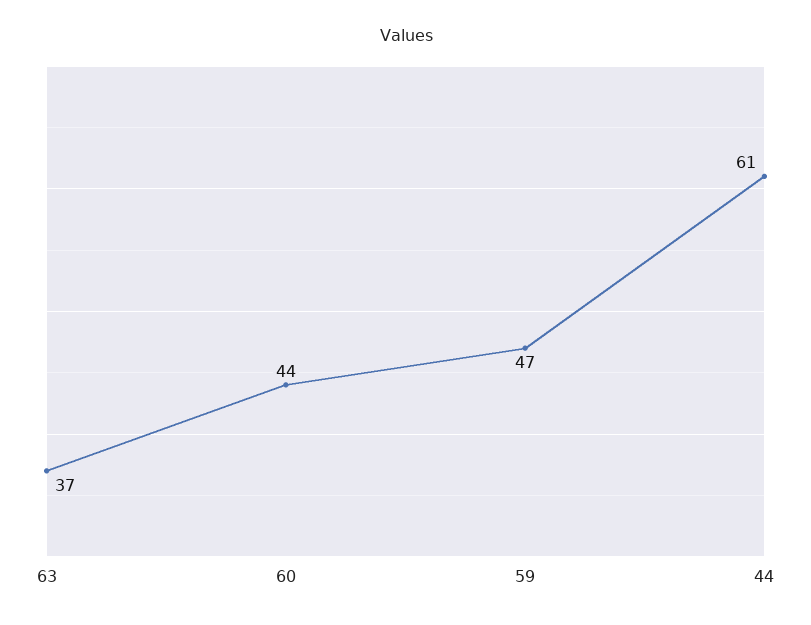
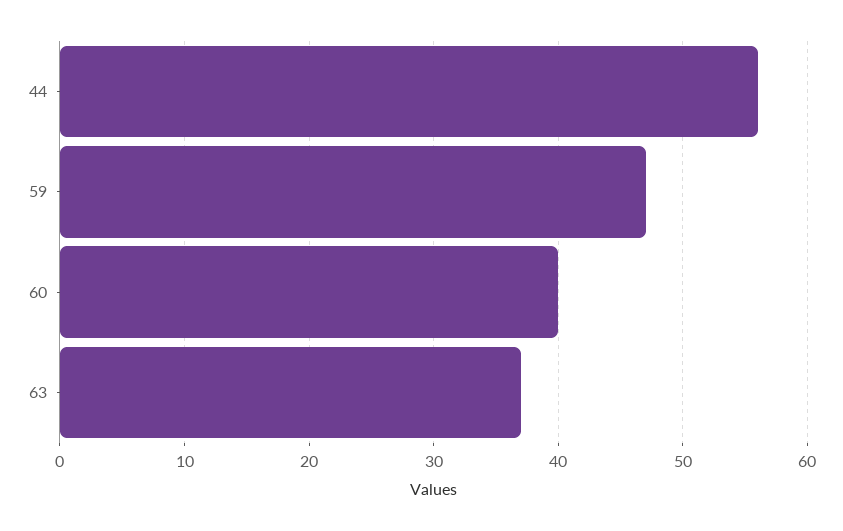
  {
    "63": 37,
-   "60": 44,
+   "60": 40,
    "59": 47,
-   "44": 61
+   "44": 56
  }

